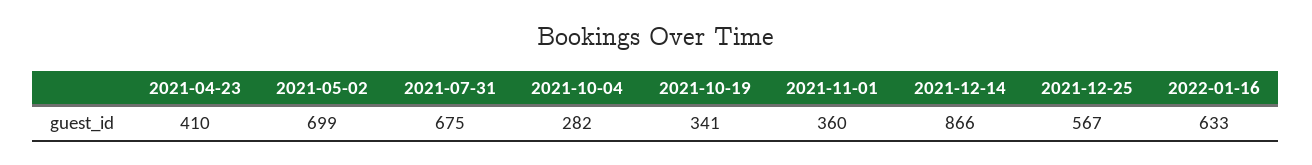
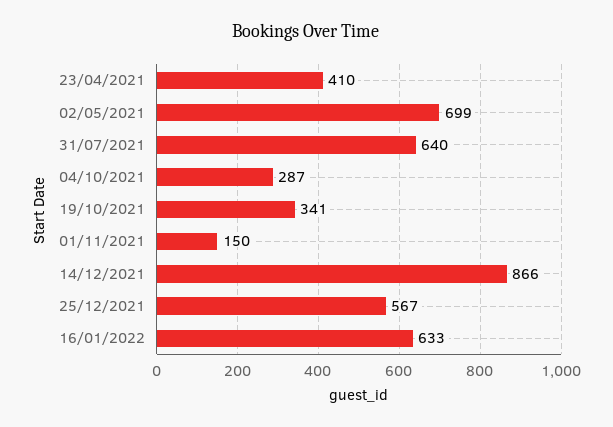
  {
    "2021-04-23": 410,
    "2021-05-02": 699,
-   "2021-07-31": 675,
+   "2021-07-31": 640,
-   "2021-10-04": 282,
+   "2021-10-04": 287,
    "2021-10-19": 341,
-   "2021-11-01": 360,
+   "2021-11-01": 150,
    "2021-12-14": 866,
    "2021-12-25": 567,
    "2022-01-16": 633
  }

